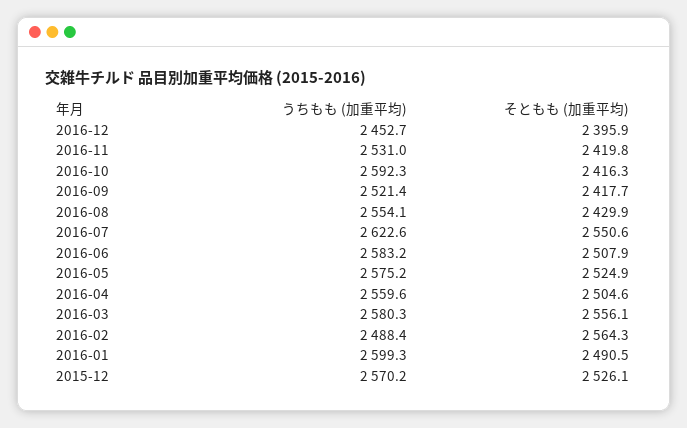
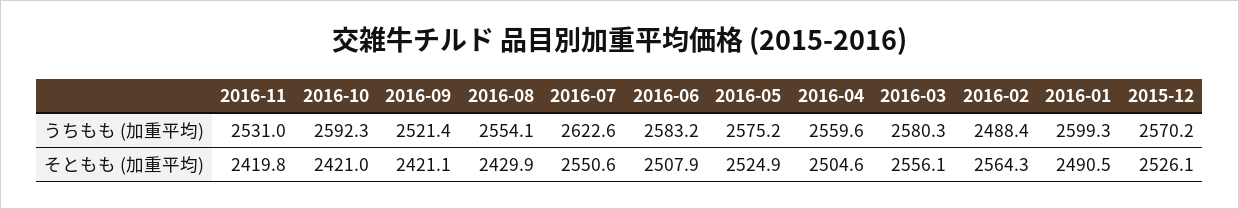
  {
    "うちもも (加重平均)": {
-     "2016-12": 2452.7,
      "2016-11": 2531,
      "2016-10": 2592.3,
      "2016-09": 2521.4,
      "2016-08": 2554.1,
      "2016-07": 2622.6,
      "2016-06": 2583.2,
      "2016-05": 2575.2,
      "2016-04": 2559.6,
      "2016-03": 2580.3,
      "2016-02": 2488.4,
      "2016-01": 2599.3,
      "2015-12": 2570.2
    },
    "そともも (加重平均)": {
-     "2016-12": 2395.9,
      "2016-11": 2419.8,
-     "2016-10": 2416.3,
+     "2016-10": 2421,
-     "2016-09": 2417.7,
+     "2016-09": 2421.1,
      "2016-08": 2429.9,
      "2016-07": 2550.6,
      "2016-06": 2507.9,
      "2016-05": 2524.9,
      "2016-04": 2504.6,
      "2016-03": 2556.1,
      "2016-02": 2564.3,
      "2016-01": 2490.5,
      "2015-12": 2526.1
    }
  }

